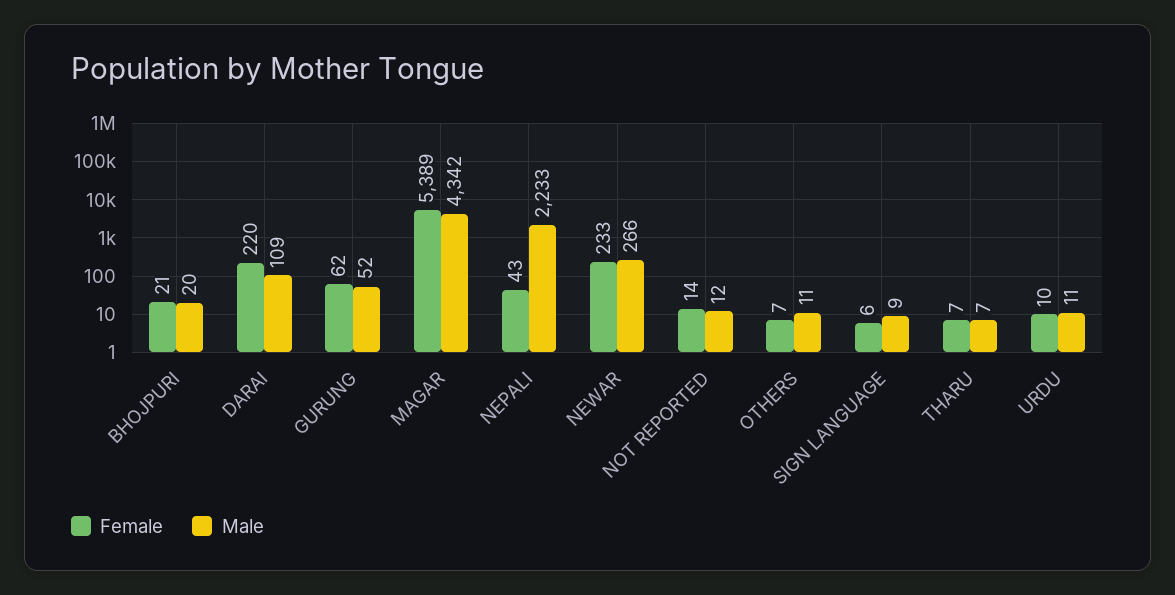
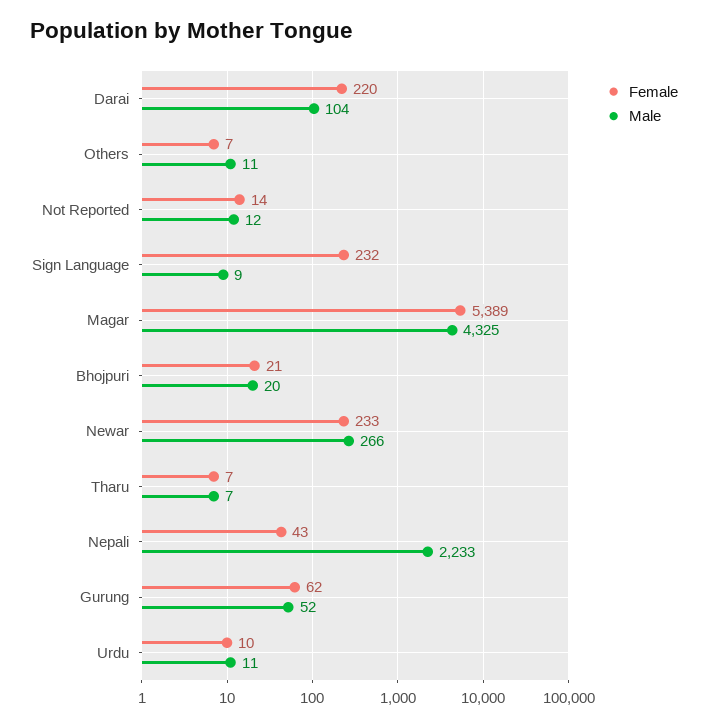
  {
    "Female": {
      "BHOJPURI": 21,
      "DARAI": 220,
      "GURUNG": 62,
      "MAGAR": 5389,
      "NEPALI": 43,
      "NEWAR": 233,
      "NOT REPORTED": 14,
      "OTHERS": 7,
-     "SIGN LANGUAGE": 6,
+     "SIGN LANGUAGE": 232,
      "THARU": 7,
      "URDU": 10
    },
    "Male": {
      "BHOJPURI": 20,
-     "DARAI": 109,
+     "DARAI": 104,
      "GURUNG": 52,
-     "MAGAR": 4342,
+     "MAGAR": 4325,
      "NEPALI": 2233,
      "NEWAR": 266,
      "NOT REPORTED": 12,
      "OTHERS": 11,
      "SIGN LANGUAGE": 9,
      "THARU": 7,
      "URDU": 11
    }
  }

